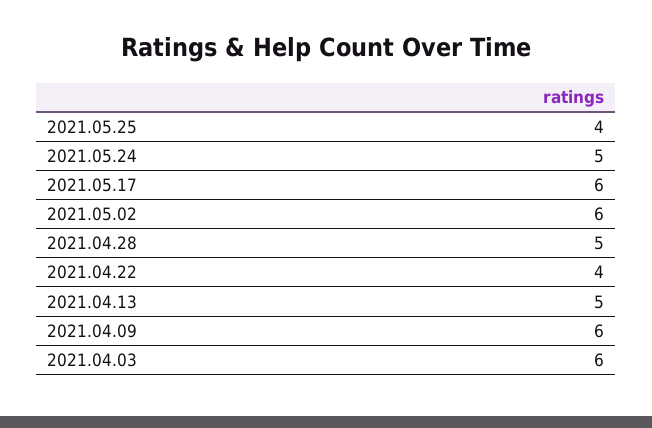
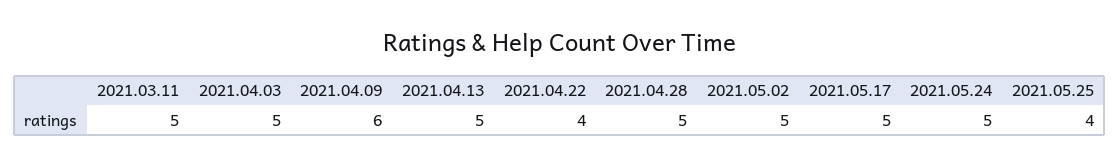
  {
    "2021.05.25": 4,
    "2021.05.24": 5,
-   "2021.05.17": 6,
+   "2021.05.17": 5,
-   "2021.05.02": 6,
+   "2021.05.02": 5,
    "2021.04.28": 5,
    "2021.04.22": 4,
    "2021.04.13": 5,
    "2021.04.09": 6,
-   "2021.04.03": 6
+   "2021.04.03": 5,
+   "2021.03.11": 5
  }

